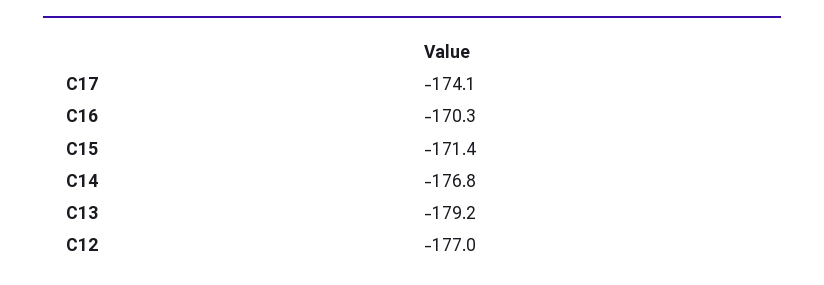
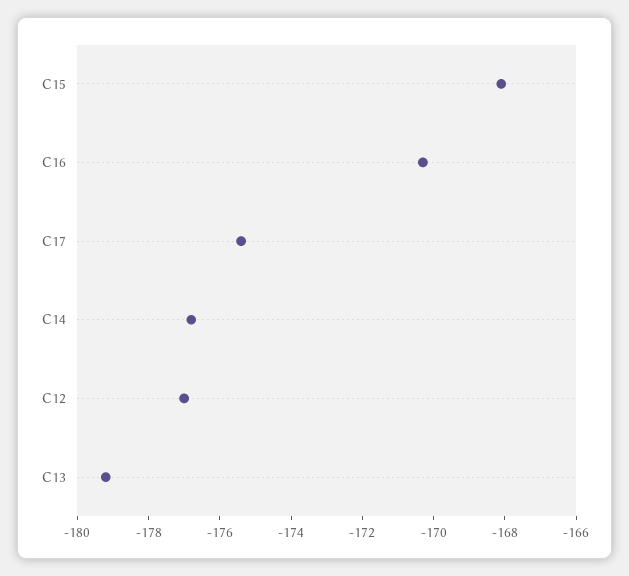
  {
-   "C17": -174.1,
+   "C17": -175.5,
    "C16": -170.3,
-   "C15": -171.4,
+   "C15": -168,
    "C14": -176.8,
    "C13": -179.2,
    "C12": -177
  }

